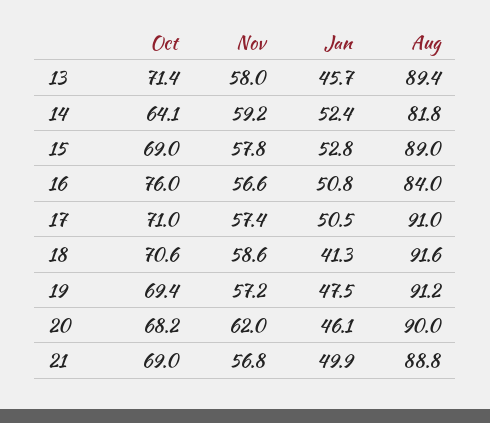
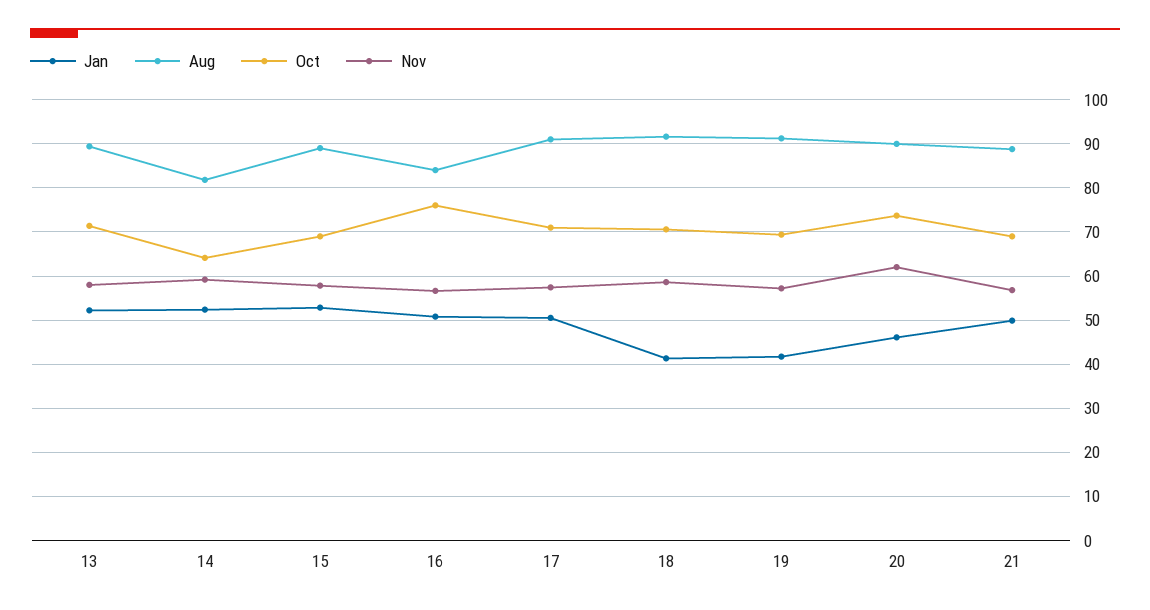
  {
    "Oct": {
      "13": 71.4,
      "14": 64.1,
      "15": 69,
      "16": 76,
      "17": 71,
      "18": 70.6,
      "19": 69.4,
-     "20": 68.2,
+     "20": 74,
      "21": 69
    },
    "Nov": {
      "13": 58,
      "14": 59.2,
      "15": 57.8,
      "16": 56.6,
      "17": 57.4,
      "18": 58.6,
      "19": 57.2,
      "20": 62,
      "21": 56.8
    },
    "Jan": {
-     "13": 45.7,
+     "13": 52,
      "14": 52.4,
      "15": 52.8,
      "16": 50.8,
      "17": 50.5,
      "18": 41.3,
-     "19": 47.5,
+     "19": 42,
      "20": 46.1,
      "21": 49.9
    },
    "Aug": {
      "13": 89.4,
      "14": 81.8,
      "15": 89,
      "16": 84,
      "17": 91,
      "18": 91.6,
      "19": 91.2,
      "20": 90,
      "21": 88.8
    }
  }

